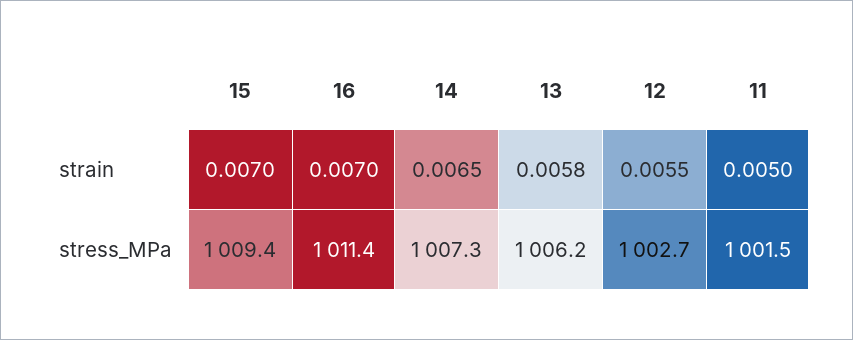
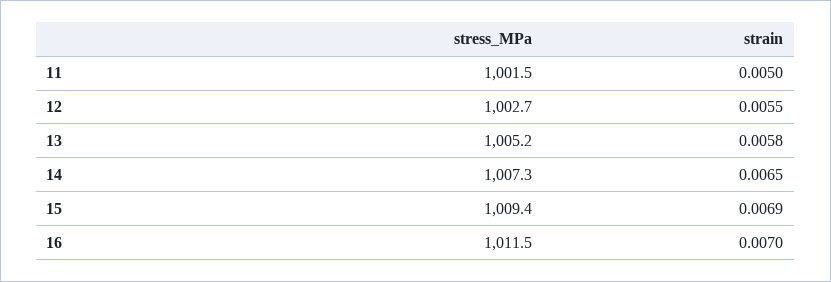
  {
    "15": {
-     "strain": 0.007,
+     "strain": 0.0069,
      "stress_MPa": 1009.4
    },
    "16": {
      "strain": 0.007,
-     "stress_MPa": 1011.4
+     "stress_MPa": 1011.5
    },
    "14": {
      "strain": 0.0065,
      "stress_MPa": 1007.3
    },
    "13": {
      "strain": 0.0058,
-     "stress_MPa": 1006.2
+     "stress_MPa": 1005.2
    },
    "12": {
      "strain": 0.0055,
      "stress_MPa": 1002.7
    },
    "11": {
      "strain": 0.005,
      "stress_MPa": 1001.5
    }
  }

